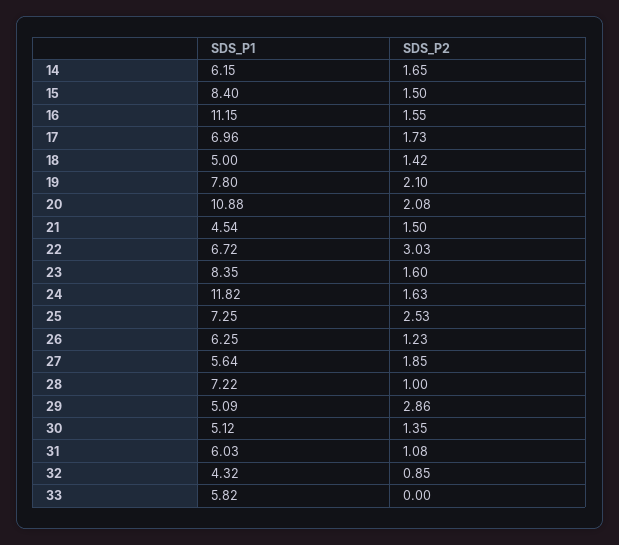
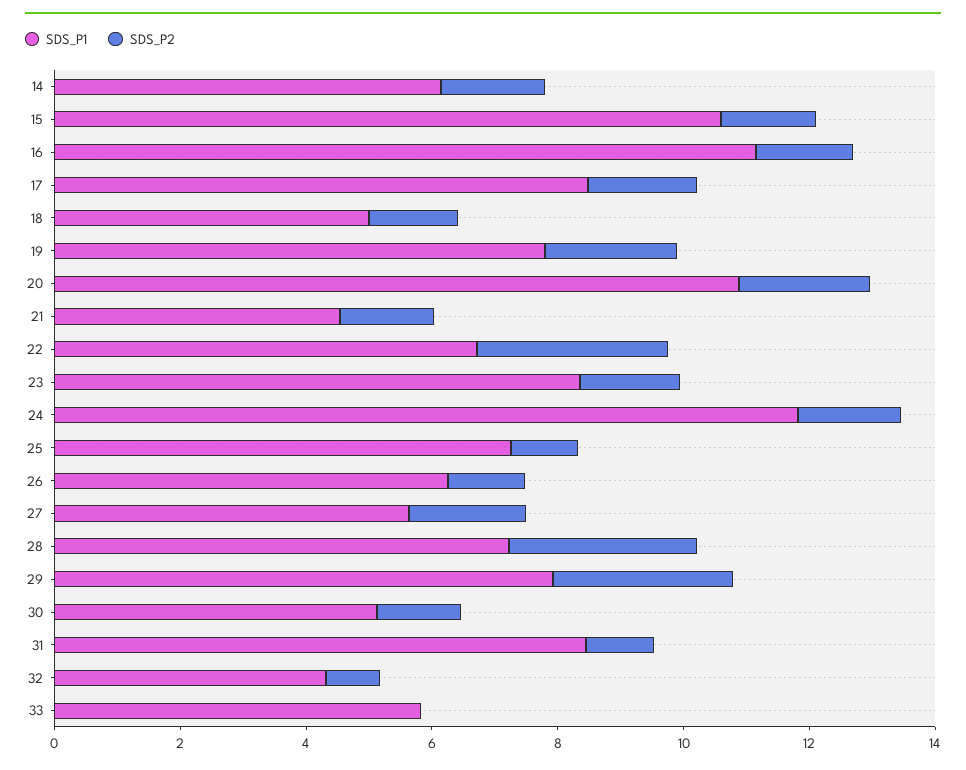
  {
    "SDS_P1": {
      "14": 6.15,
-     "15": 8.4,
+     "15": 10.5,
      "16": 11.15,
-     "17": 6.96,
+     "17": 8.5,
      "18": 5,
      "19": 7.8,
      "20": 10.88,
      "21": 4.54,
      "22": 6.72,
      "23": 8.35,
      "24": 11.82,
      "25": 7.25,
      "26": 6.25,
      "27": 5.64,
      "28": 7.22,
-     "29": 5.09,
+     "29": 8,
      "30": 5.12,
-     "31": 6.03,
+     "31": 8.5,
      "32": 4.32,
      "33": 5.82
    },
    "SDS_P2": {
      "14": 1.65,
      "15": 1.5,
      "16": 1.55,
      "17": 1.73,
      "18": 1.42,
      "19": 2.1,
      "20": 2.08,
      "21": 1.5,
      "22": 3.03,
      "23": 1.6,
      "24": 1.63,
-     "25": 2.53,
+     "25": 1,
      "26": 1.23,
      "27": 1.85,
-     "28": 1,
+     "28": 3,
      "29": 2.86,
      "30": 1.35,
      "31": 1.08,
      "32": 0.85,
      "33": 0
    }
  }

